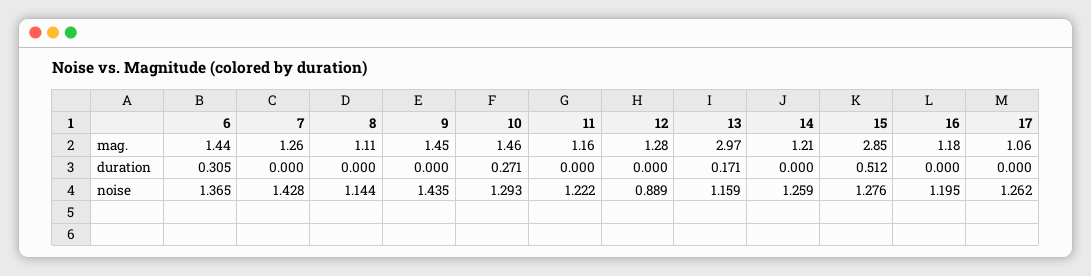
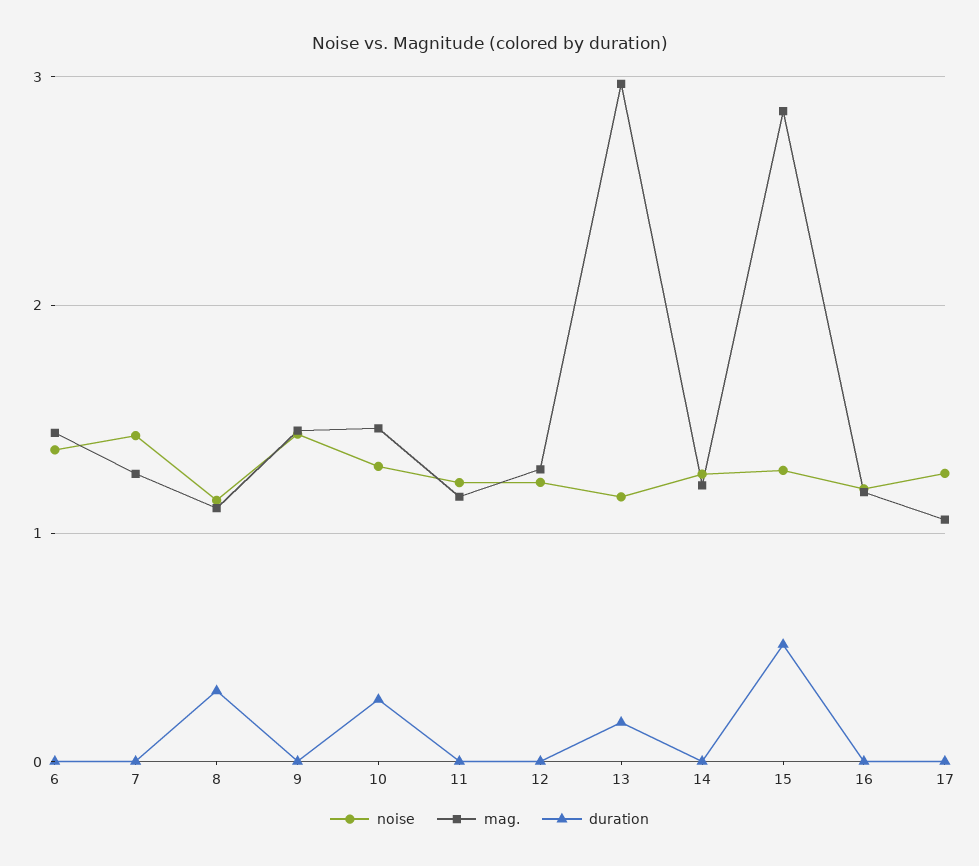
  {
    "mag.": {
      "6": 1.44,
      "7": 1.26,
      "8": 1.11,
      "9": 1.45,
      "10": 1.46,
      "11": 1.16,
      "12": 1.28,
      "13": 2.97,
      "14": 1.21,
      "15": 2.85,
      "16": 1.18,
      "17": 1.06
    },
    "duration": {
-     "6": 0.305,
+     "6": 0,
      "7": 0,
-     "8": 0,
+     "8": 0.3,
      "9": 0,
      "10": 0.271,
      "11": 0,
      "12": 0,
      "13": 0.171,
      "14": 0,
      "15": 0.512,
      "16": 0,
      "17": 0
    },
    "noise": {
      "6": 1.365,
      "7": 1.428,
      "8": 1.144,
      "9": 1.435,
      "10": 1.293,
      "11": 1.222,
-     "12": 0.889,
+     "12": 1.2,
      "13": 1.159,
      "14": 1.259,
      "15": 1.276,
      "16": 1.195,
      "17": 1.262
    }
  }

